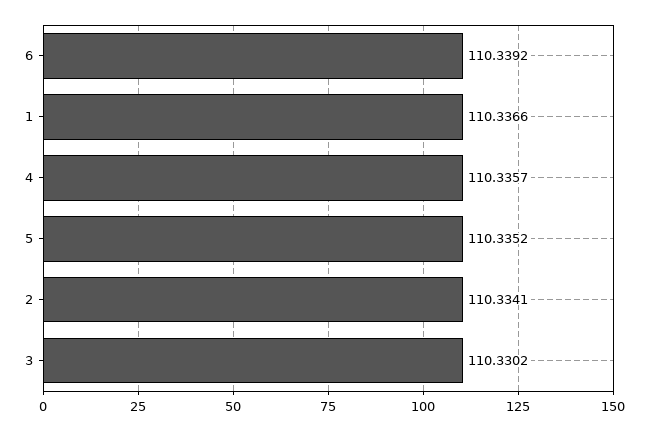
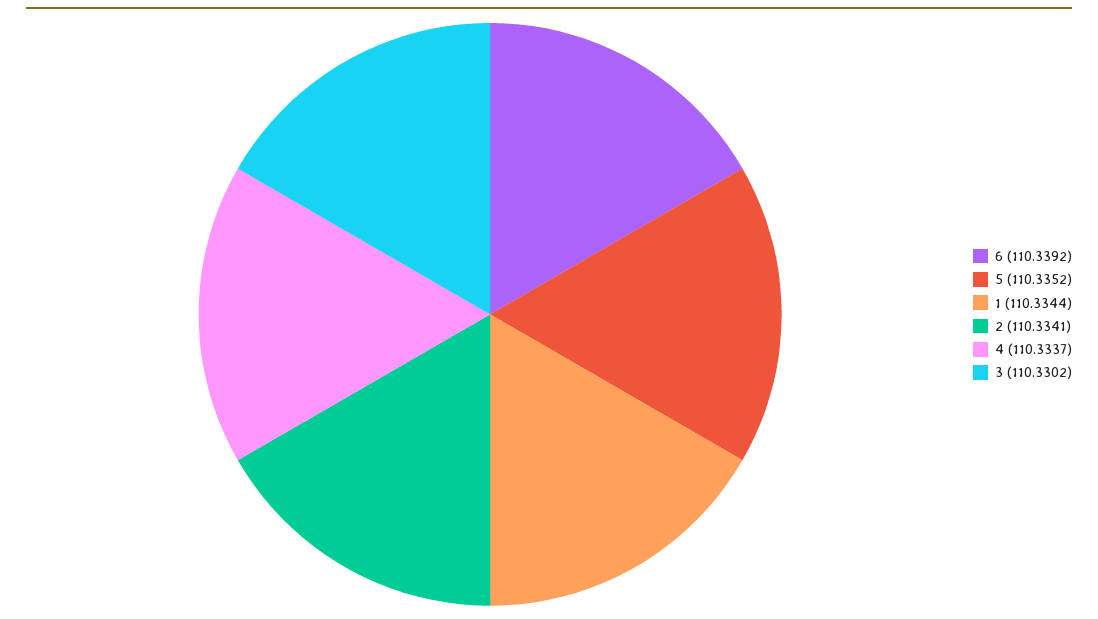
  {
    "6": 110.3392,
-   "1": 110.3366,
+   "1": 110.3344,
-   "4": 110.3357,
+   "4": 110.3337,
    "5": 110.3352,
    "2": 110.3341,
    "3": 110.3302
  }

